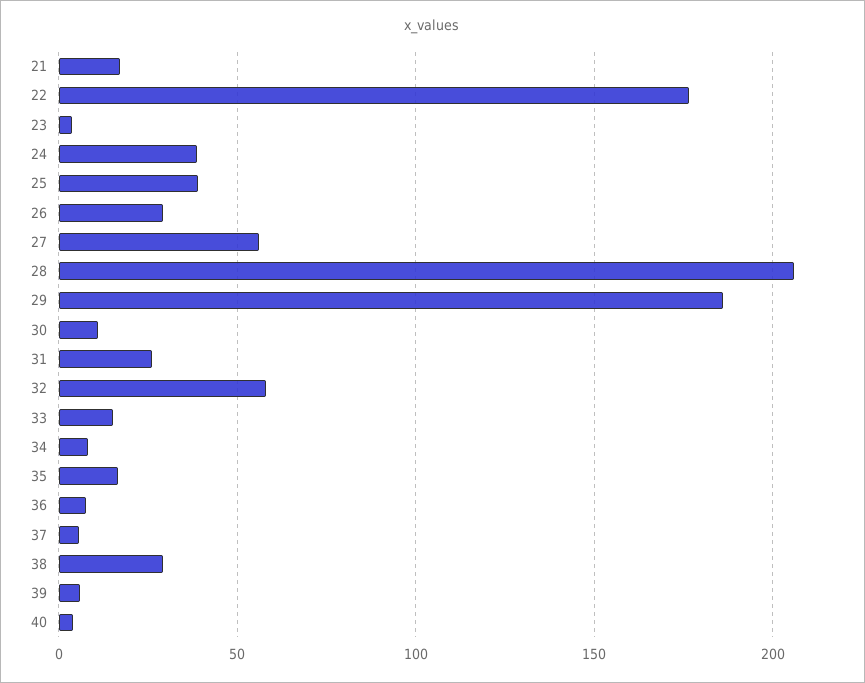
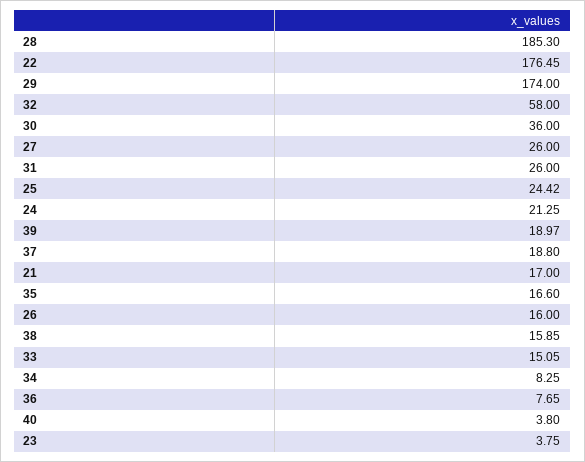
  {
    "21": 17,
    "22": 176.45,
    "23": 3.75,
-   "24": 40,
+   "24": 21.25,
-   "25": 40,
+   "25": 24.42,
-   "26": 30,
+   "26": 16,
-   "27": 55,
+   "27": 26,
-   "28": 205,
+   "28": 185.3,
-   "29": 185,
+   "29": 174,
-   "30": 10,
+   "30": 36,
    "31": 26,
    "32": 58,
    "33": 15.05,
    "34": 8.25,
    "35": 16.6,
    "36": 7.65,
-   "37": 5,
+   "37": 18.8,
-   "38": 30,
+   "38": 15.85,
-   "39": 5,
+   "39": 18.97,
    "40": 3.8
  }

